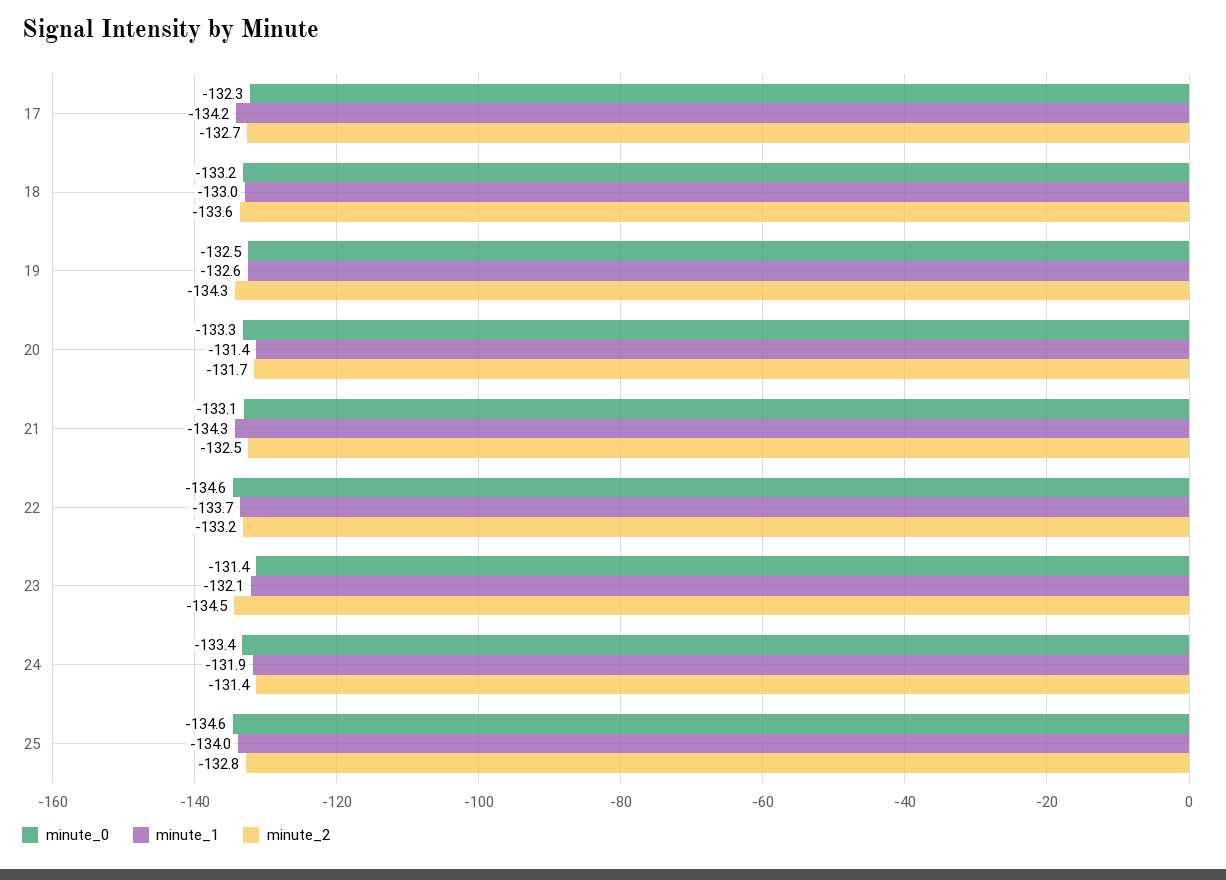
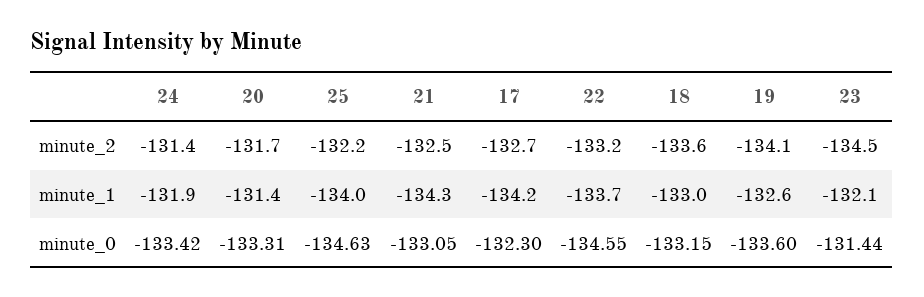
  {
    "minute_0": {
      "17": -132.3,
      "18": -133.15,
-     "19": -132.5,
+     "19": -133.6,
      "20": -133.31,
      "21": -133.05,
      "22": -134.55,
      "23": -131.44,
      "24": -133.42,
      "25": -134.63
    },
    "minute_1": {
      "17": -134.2,
      "18": -133,
      "19": -132.6,
      "20": -131.4,
      "21": -134.3,
      "22": -133.7,
      "23": -132.1,
      "24": -131.9,
      "25": -134
    },
    "minute_2": {
      "17": -132.7,
      "18": -133.6,
-     "19": -134.3,
+     "19": -134.1,
      "20": -131.7,
      "21": -132.5,
      "22": -133.2,
      "23": -134.5,
      "24": -131.4,
-     "25": -132.8
+     "25": -132.2
    }
  }

